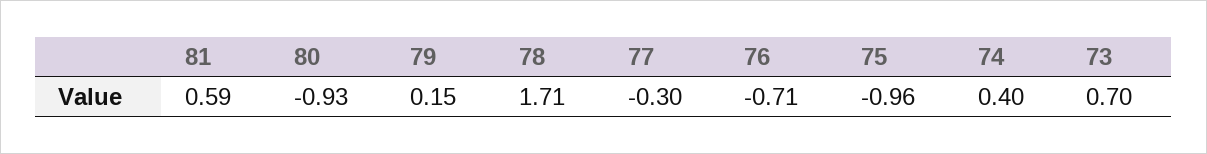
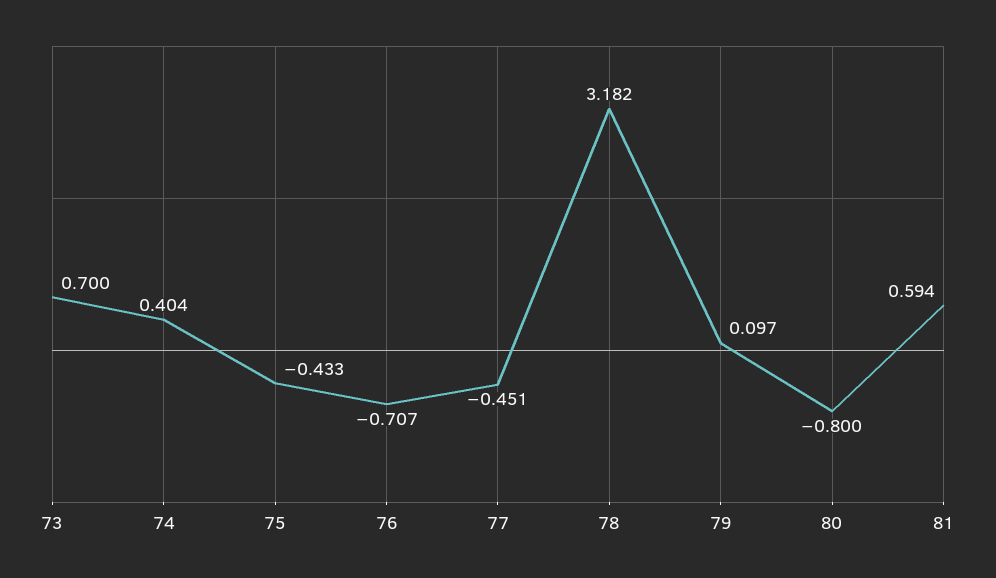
  {
    "81": 0.594,
-   "80": -0.93,
+   "80": -0.8,
-   "79": 0.15,
+   "79": 0.097,
-   "78": 1.71,
+   "78": 3.182,
-   "77": -0.3,
+   "77": -0.451,
    "76": -0.707,
-   "75": -0.96,
+   "75": -0.433,
    "74": 0.404,
    "73": 0.7
  }

